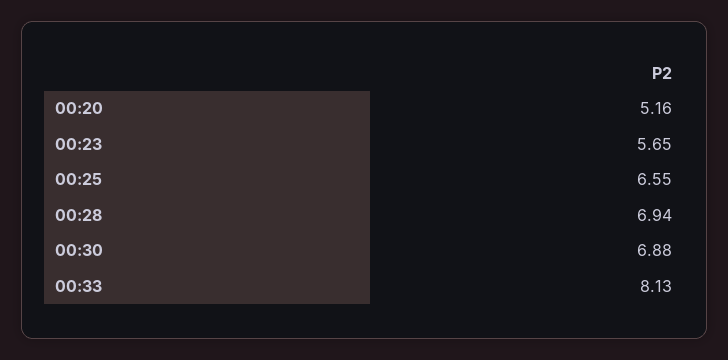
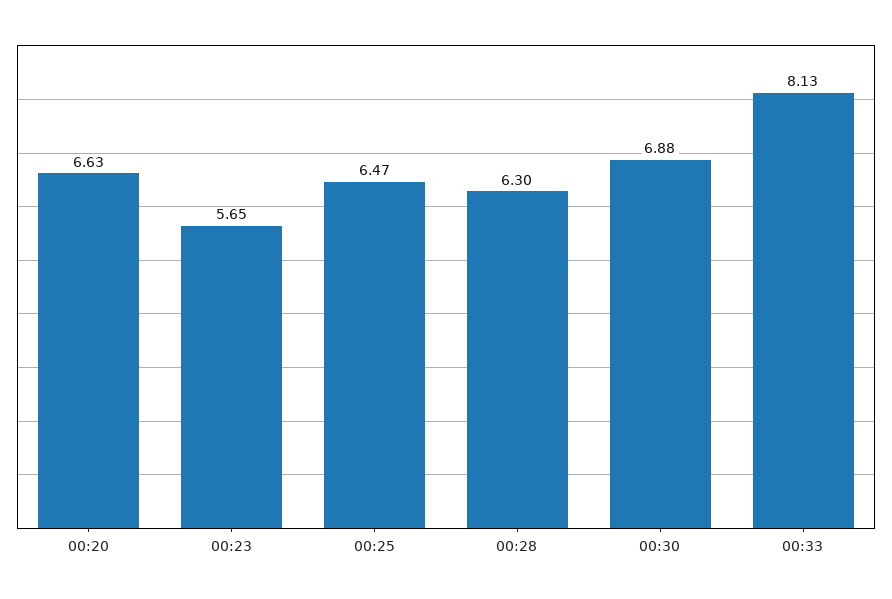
  {
-   "00:20": 5.16,
+   "00:20": 6.63,
    "00:23": 5.65,
-   "00:25": 6.55,
+   "00:25": 6.47,
-   "00:28": 6.94,
+   "00:28": 6.3,
    "00:30": 6.88,
    "00:33": 8.13
  }

